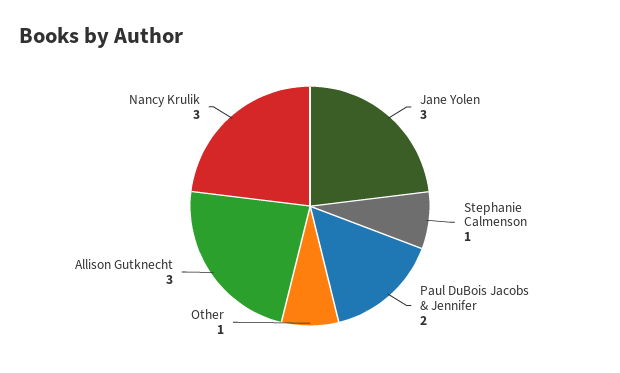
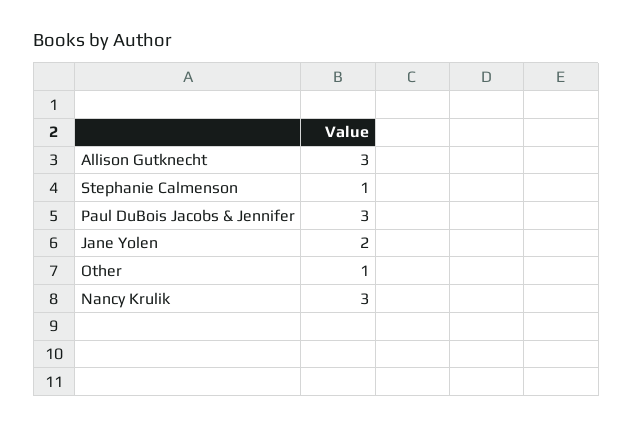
  {
-   "Jane Yolen": 3,
+   "Jane Yolen": 2,
    "Stephanie Calmenson": 1,
-   "Paul DuBois Jacobs & Jennifer": 2,
+   "Paul DuBois Jacobs & Jennifer": 3,
    "Other": 1,
    "Allison Gutknecht": 3,
    "Nancy Krulik": 3
  }

